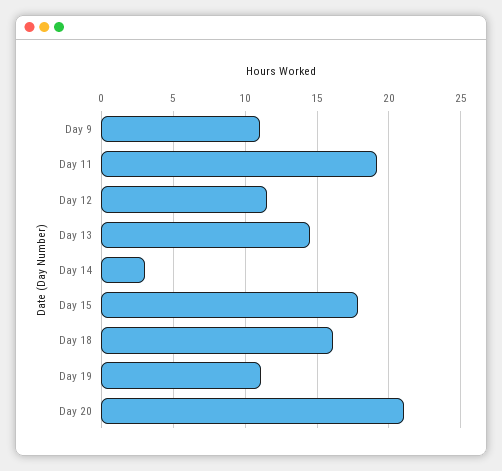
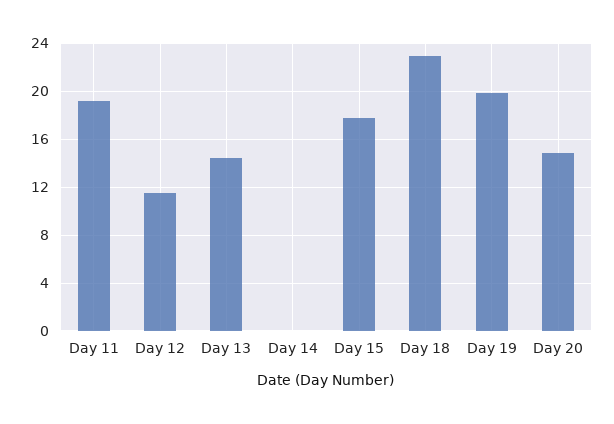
  {
-   "Day 9": 11,
    "Day 11": 19,
    "Day 12": 11.5,
    "Day 13": 14.5,
-   "Day 14": 3,
+   "Day 14": 0,
    "Day 15": 18,
-   "Day 18": 16,
+   "Day 18": 23,
-   "Day 19": 11,
+   "Day 19": 20,
-   "Day 20": 21
+   "Day 20": 15
  }

